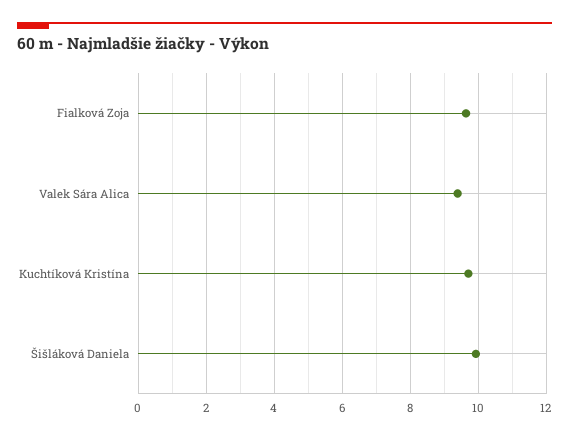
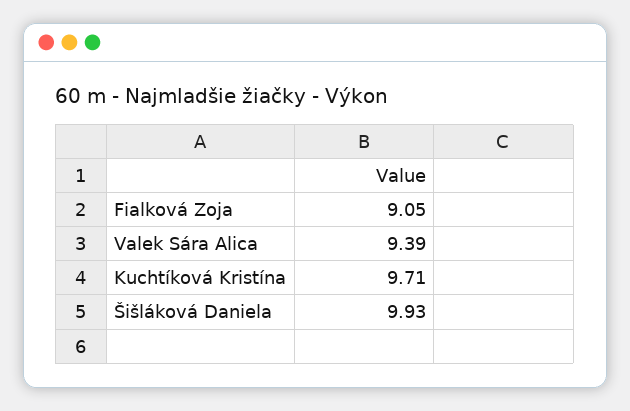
  {
-   "Fialková Zoja": 9.6,
+   "Fialková Zoja": 9.05,
    "Valek Sára Alica": 9.39,
    "Kuchtíková Kristína": 9.71,
    "Šišláková Daniela": 9.93
  }

